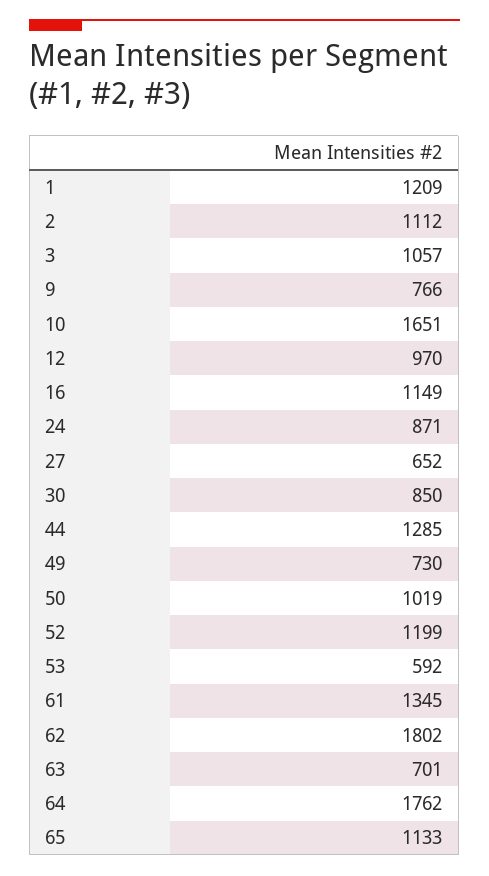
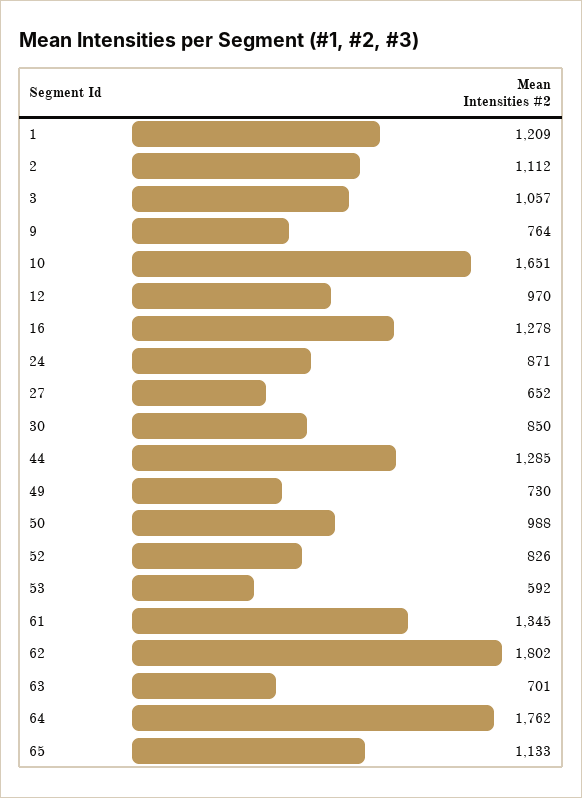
  {
    "1": 1209,
    "2": 1112,
    "3": 1057,
-   "9": 766,
+   "9": 764,
    "10": 1651,
    "12": 970,
-   "16": 1149,
+   "16": 1278,
    "24": 871,
    "27": 652,
    "30": 850,
    "44": 1285,
    "49": 730,
-   "50": 1019,
+   "50": 988,
-   "52": 1199,
+   "52": 826,
    "53": 592,
    "61": 1345,
    "62": 1802,
    "63": 701,
    "64": 1762,
    "65": 1133
  }

